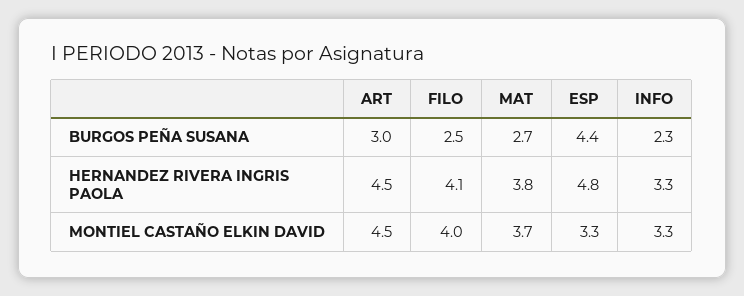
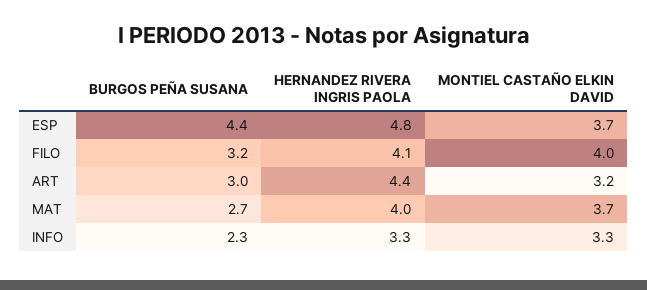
  {
    "ART": {
      "BURGOS PEÑA SUSANA": 3,
-     "HERNANDEZ RIVERA INGRIS PAOLA": 4.5,
+     "HERNANDEZ RIVERA INGRIS PAOLA": 4.4,
-     "MONTIEL CASTAÑO ELKIN DAVID": 4.5
+     "MONTIEL CASTAÑO ELKIN DAVID": 3.2
    },
    "FILO": {
-     "BURGOS PEÑA SUSANA": 2.5,
+     "BURGOS PEÑA SUSANA": 3.2,
      "HERNANDEZ RIVERA INGRIS PAOLA": 4.1,
      "MONTIEL CASTAÑO ELKIN DAVID": 4
    },
    "MAT": {
      "BURGOS PEÑA SUSANA": 2.7,
-     "HERNANDEZ RIVERA INGRIS PAOLA": 3.8,
+     "HERNANDEZ RIVERA INGRIS PAOLA": 4,
      "MONTIEL CASTAÑO ELKIN DAVID": 3.7
    },
    "ESP": {
      "BURGOS PEÑA SUSANA": 4.4,
      "HERNANDEZ RIVERA INGRIS PAOLA": 4.8,
-     "MONTIEL CASTAÑO ELKIN DAVID": 3.3
+     "MONTIEL CASTAÑO ELKIN DAVID": 3.7
    },
    "INFO": {
      "BURGOS PEÑA SUSANA": 2.3,
      "HERNANDEZ RIVERA INGRIS PAOLA": 3.3,
      "MONTIEL CASTAÑO ELKIN DAVID": 3.3
    }
  }

